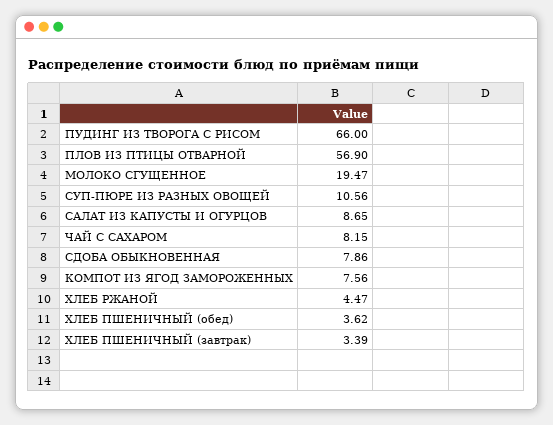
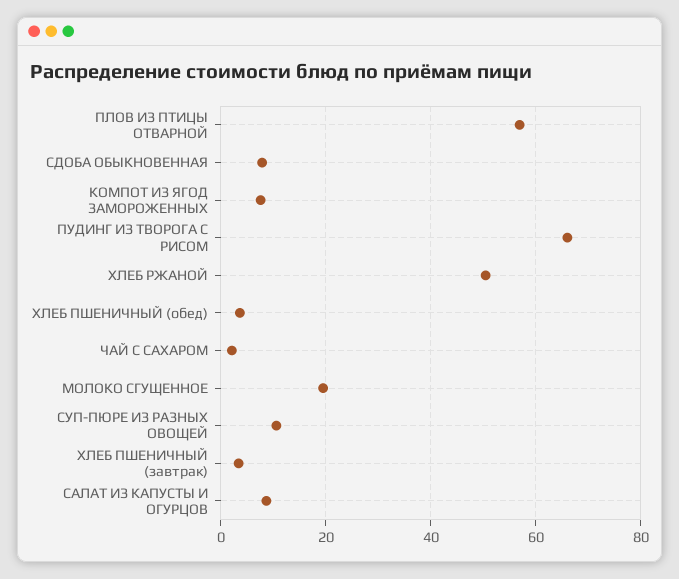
  {
    "ПУДИНГ ИЗ ТВОРОГА С РИСОМ": 66,
    "ПЛОВ ИЗ ПТИЦЫ ОТВАРНОЙ": 56.9,
    "МОЛОКО СГУЩЕННОЕ": 19.47,
    "СУП-ПЮРЕ ИЗ РАЗНЫХ ОВОЩЕЙ": 10.56,
    "САЛАТ ИЗ КАПУСТЫ И ОГУРЦОВ": 8.65,
-   "ЧАЙ С САХАРОМ": 8.15,
+   "ЧАЙ С САХАРОМ": 2,
    "СДОБА ОБЫКНОВЕННАЯ": 7.86,
    "КОМПОТ ИЗ ЯГОД ЗАМОРОЖЕННЫХ": 7.56,
-   "ХЛЕБ РЖАНОЙ": 4.47,
+   "ХЛЕБ РЖАНОЙ": 50,
    "ХЛЕБ ПШЕНИЧНЫЙ (обед)": 3.62,
    "ХЛЕБ ПШЕНИЧНЫЙ (завтрак)": 3.39
  }

